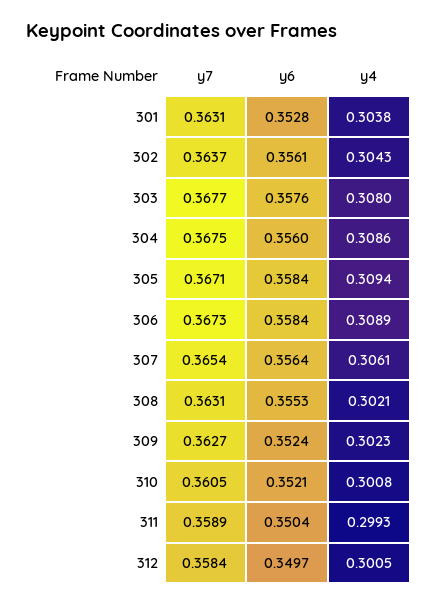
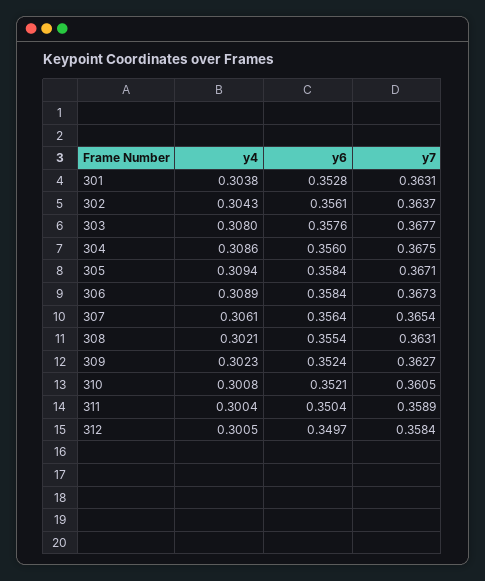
  {
    "y7": {
      "301": 0.3631,
      "302": 0.3637,
      "303": 0.3677,
      "304": 0.3675,
      "305": 0.3671,
      "306": 0.3673,
      "307": 0.3654,
      "308": 0.3631,
      "309": 0.3627,
      "310": 0.3605,
      "311": 0.3589,
      "312": 0.3584
    },
    "y6": {
      "301": 0.3528,
      "302": 0.3561,
      "303": 0.3576,
      "304": 0.356,
      "305": 0.3584,
      "306": 0.3584,
      "307": 0.3564,
-     "308": 0.3553,
+     "308": 0.3554,
      "309": 0.3524,
      "310": 0.3521,
      "311": 0.3504,
      "312": 0.3497
    },
    "y4": {
      "301": 0.3038,
      "302": 0.3043,
      "303": 0.308,
      "304": 0.3086,
      "305": 0.3094,
      "306": 0.3089,
      "307": 0.3061,
      "308": 0.3021,
      "309": 0.3023,
      "310": 0.3008,
-     "311": 0.2993,
+     "311": 0.3004,
      "312": 0.3005
    }
  }

